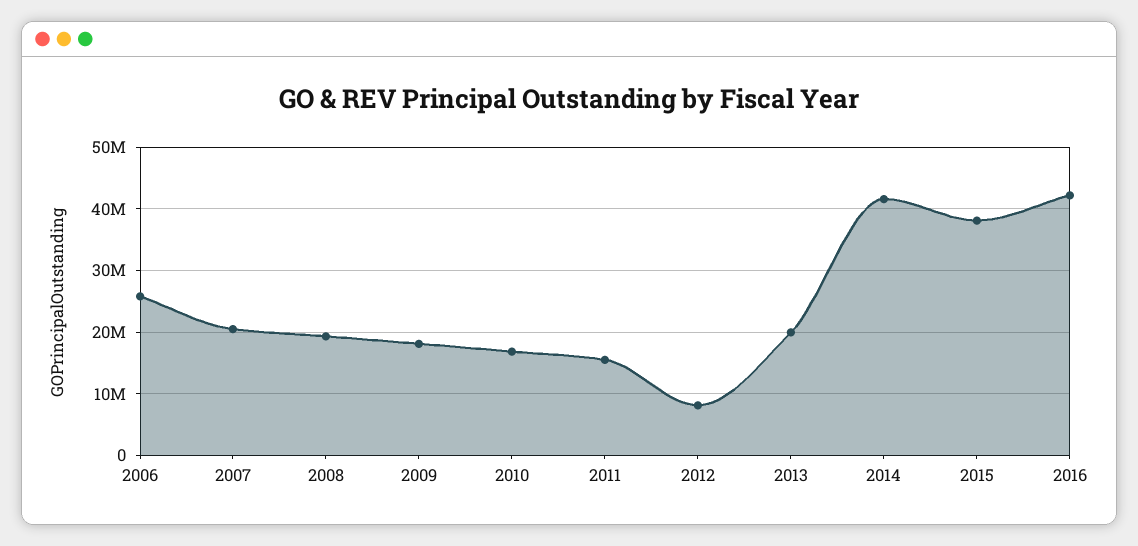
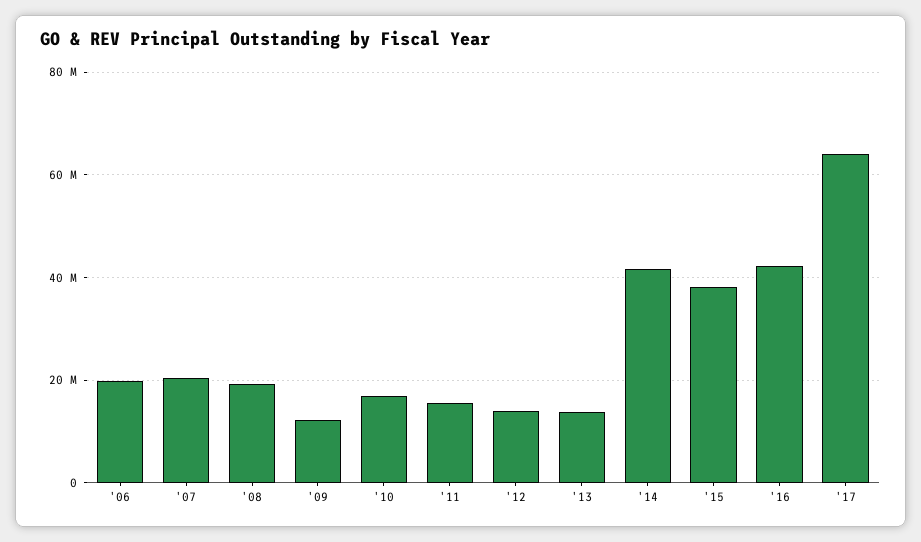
  {
-   "2006": 26000000,
+   "2006": 20000000,
    "2007": 20000000,
    "2008": 19000000,
-   "2009": 18000000,
+   "2009": 12000000,
    "2010": 17000000,
    "2011": 16000000,
-   "2012": 8000000,
+   "2012": 14000000,
-   "2013": 20000000,
+   "2013": 14000000,
    "2014": 42000000,
    "2015": 38000000,
-   "2016": 42000000
+   "2016": 42000000,
+   "'17": 64000000
  }

